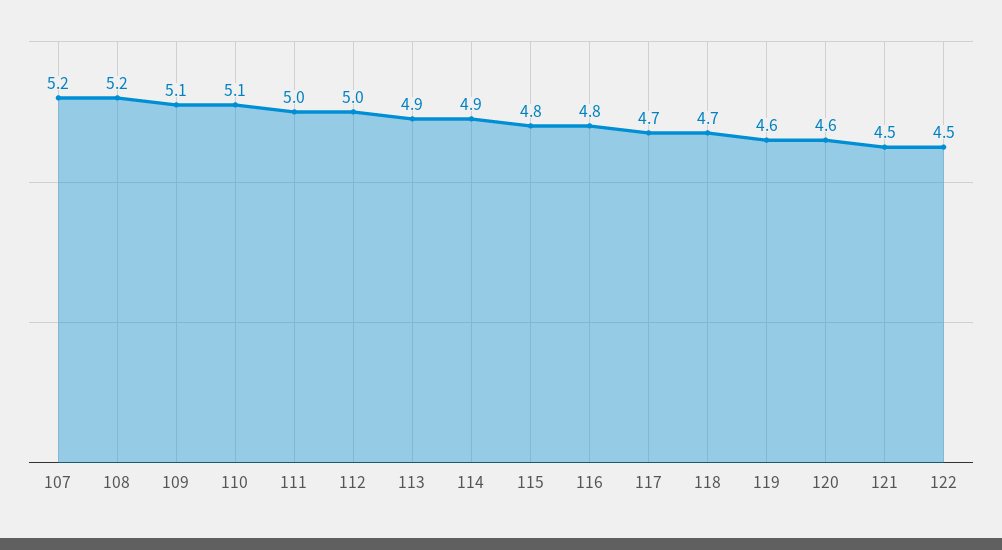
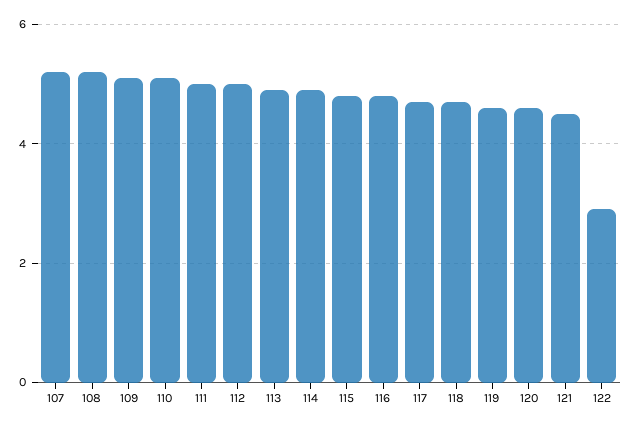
  {
    "107": 5.2,
    "108": 5.2,
    "109": 5.1,
    "110": 5.1,
    "111": 5,
    "112": 5,
    "113": 4.9,
    "114": 4.9,
    "115": 4.8,
    "116": 4.8,
    "117": 4.7,
    "118": 4.7,
    "119": 4.6,
    "120": 4.6,
    "121": 4.5,
-   "122": 4.5
+   "122": 3
  }

